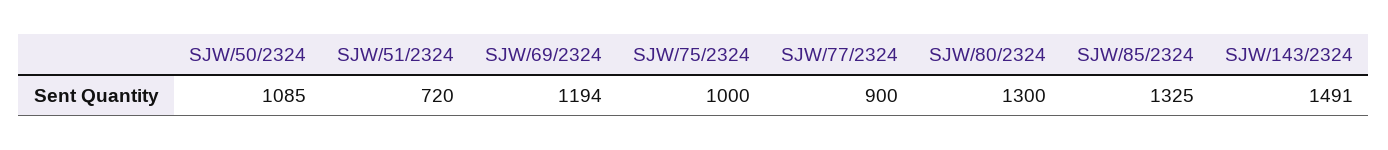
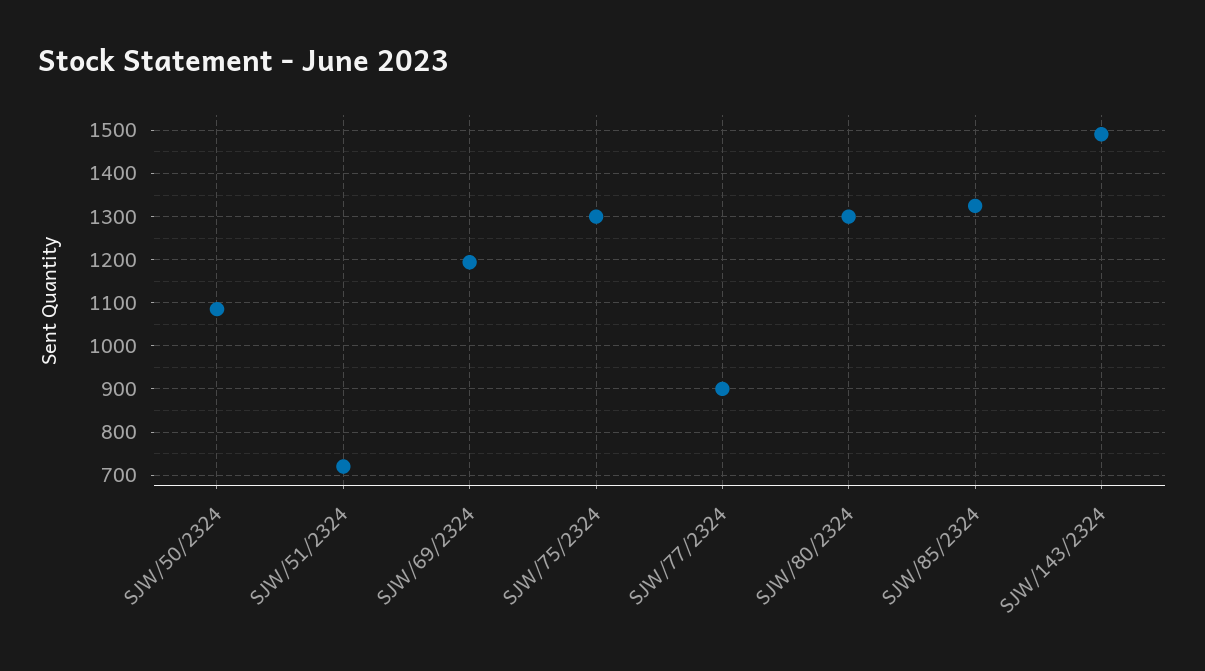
  {
    "SJW/50/2324": 1085,
    "SJW/51/2324": 720,
    "SJW/69/2324": 1194,
-   "SJW/75/2324": 1000,
+   "SJW/75/2324": 1300,
    "SJW/77/2324": 900,
    "SJW/80/2324": 1300,
    "SJW/85/2324": 1325,
    "SJW/143/2324": 1491
  }

